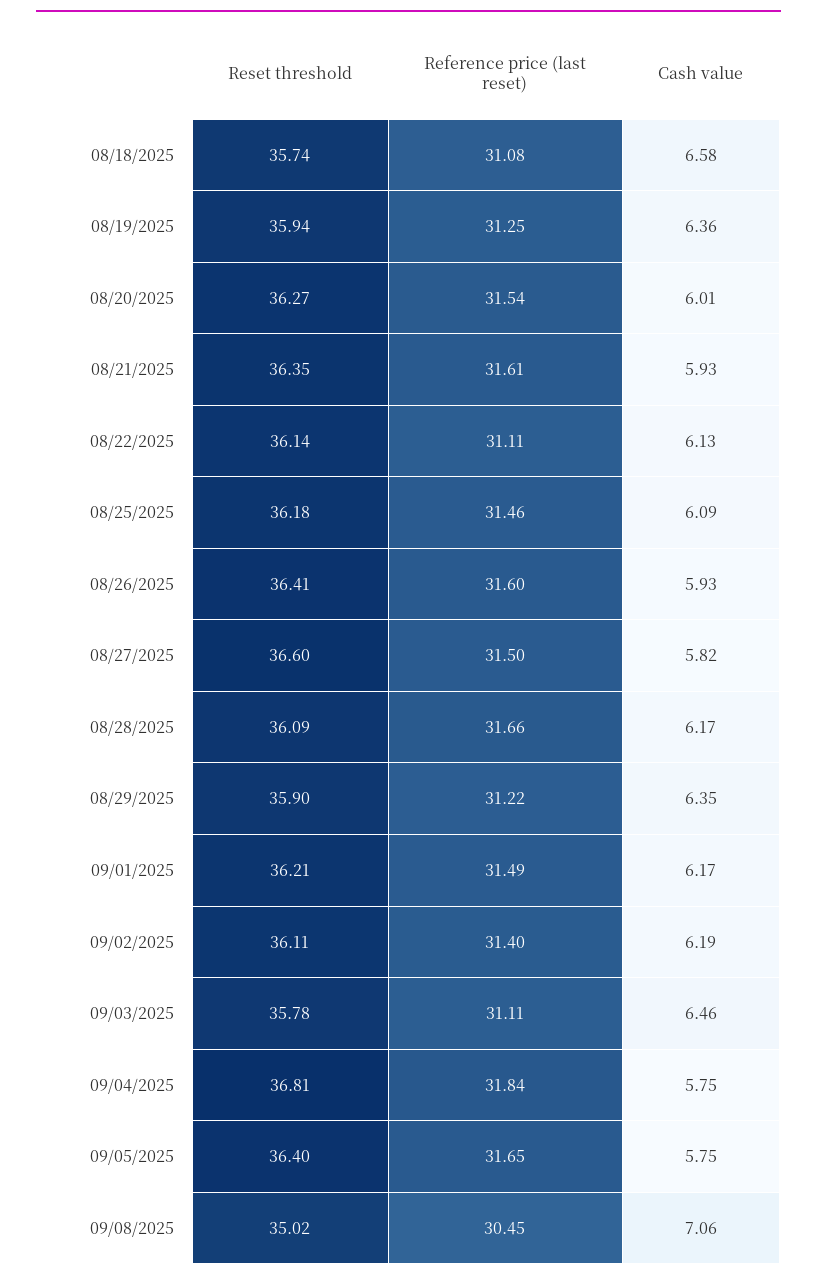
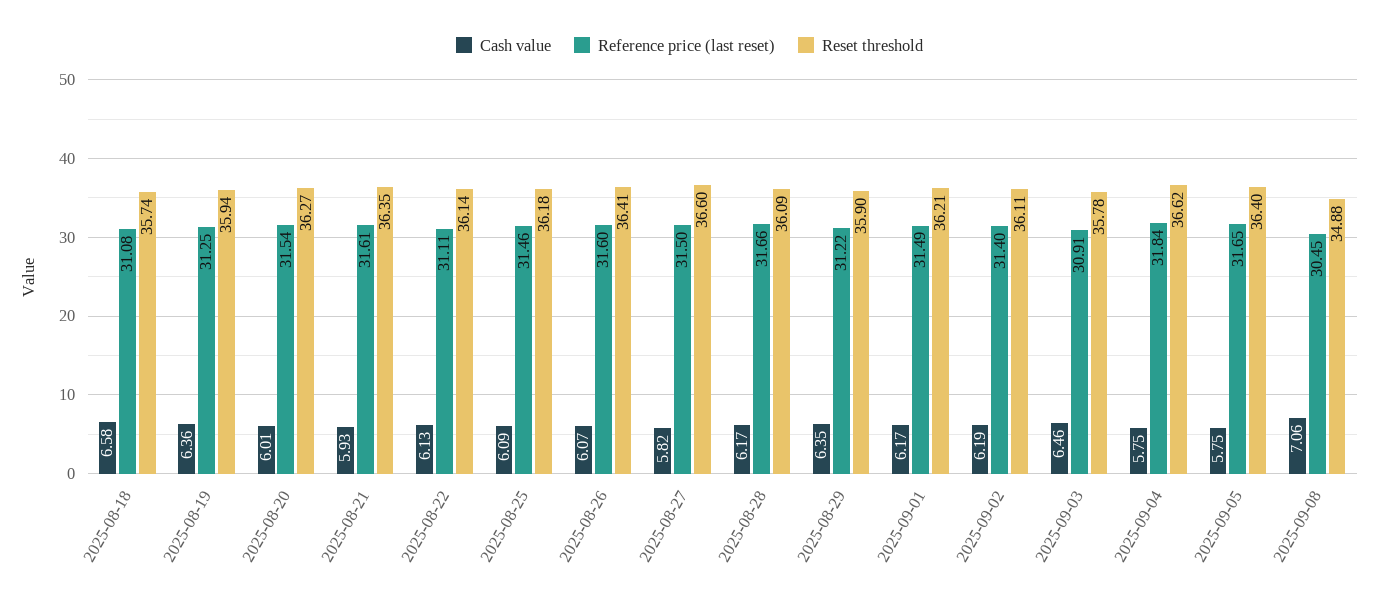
  {
    "Reset threshold": {
      "08/18/2025": 35.74,
      "08/19/2025": 35.94,
      "08/20/2025": 36.27,
      "08/21/2025": 36.35,
      "08/22/2025": 36.14,
      "08/25/2025": 36.18,
      "08/26/2025": 36.41,
      "08/27/2025": 36.6,
      "08/28/2025": 36.09,
      "08/29/2025": 35.9,
      "09/01/2025": 36.21,
      "09/02/2025": 36.11,
      "09/03/2025": 35.78,
-     "09/04/2025": 36.81,
+     "09/04/2025": 36.62,
      "09/05/2025": 36.4,
-     "09/08/2025": 35.02
+     "09/08/2025": 34.88
    },
    "Reference price (last reset)": {
      "08/18/2025": 31.08,
      "08/19/2025": 31.25,
      "08/20/2025": 31.54,
      "08/21/2025": 31.61,
      "08/22/2025": 31.11,
      "08/25/2025": 31.46,
      "08/26/2025": 31.6,
      "08/27/2025": 31.5,
      "08/28/2025": 31.66,
      "08/29/2025": 31.22,
      "09/01/2025": 31.49,
      "09/02/2025": 31.4,
-     "09/03/2025": 31.11,
+     "09/03/2025": 30.91,
      "09/04/2025": 31.84,
      "09/05/2025": 31.65,
      "09/08/2025": 30.45
    },
    "Cash value": {
      "08/18/2025": 6.58,
      "08/19/2025": 6.36,
      "08/20/2025": 6.01,
      "08/21/2025": 5.93,
      "08/22/2025": 6.13,
      "08/25/2025": 6.09,
-     "08/26/2025": 5.93,
+     "08/26/2025": 6.07,
      "08/27/2025": 5.82,
      "08/28/2025": 6.17,
      "08/29/2025": 6.35,
      "09/01/2025": 6.17,
      "09/02/2025": 6.19,
      "09/03/2025": 6.46,
      "09/04/2025": 5.75,
      "09/05/2025": 5.75,
      "09/08/2025": 7.06
    }
  }

